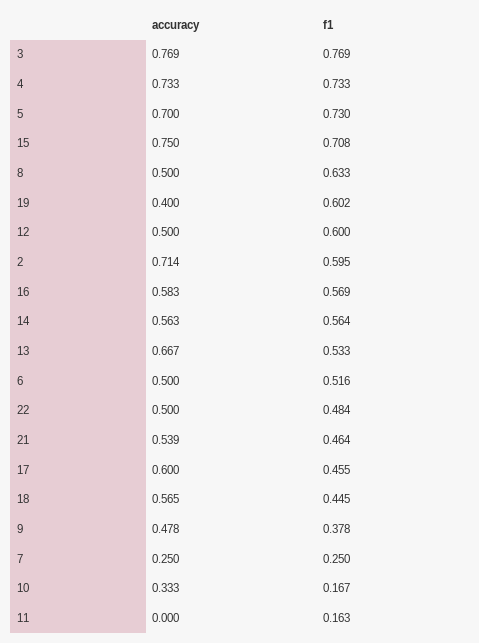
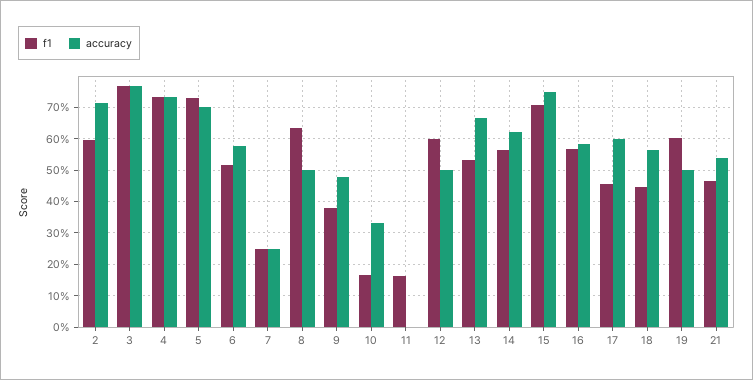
  {
    "accuracy": {
      "3": 0.769,
      "4": 0.733,
      "5": 0.7,
      "15": 0.75,
      "8": 0.5,
-     "19": 0.4,
+     "19": 0.5,
      "12": 0.5,
      "2": 0.714,
      "16": 0.583,
-     "14": 0.563,
+     "14": 0.62,
      "13": 0.667,
-     "6": 0.5,
+     "6": 0.58,
-     "22": 0.5,
      "21": 0.539,
      "17": 0.6,
      "18": 0.565,
      "9": 0.478,
      "7": 0.25,
      "10": 0.333,
      "11": 0
    },
    "f1": {
      "3": 0.769,
      "4": 0.733,
      "5": 0.73,
      "15": 0.708,
      "8": 0.633,
      "19": 0.602,
      "12": 0.6,
      "2": 0.595,
      "16": 0.569,
      "14": 0.564,
      "13": 0.533,
      "6": 0.516,
-     "22": 0.484,
      "21": 0.464,
      "17": 0.455,
      "18": 0.445,
      "9": 0.378,
      "7": 0.25,
      "10": 0.167,
      "11": 0.163
    }
  }

